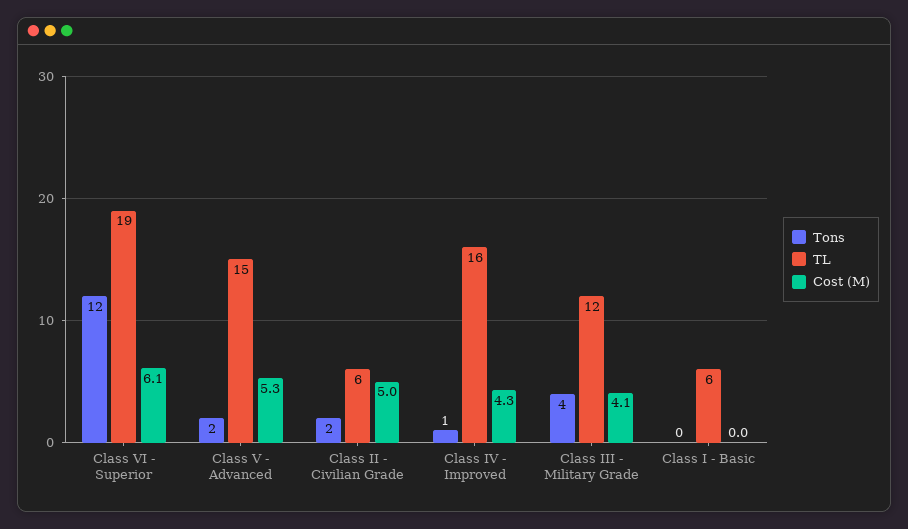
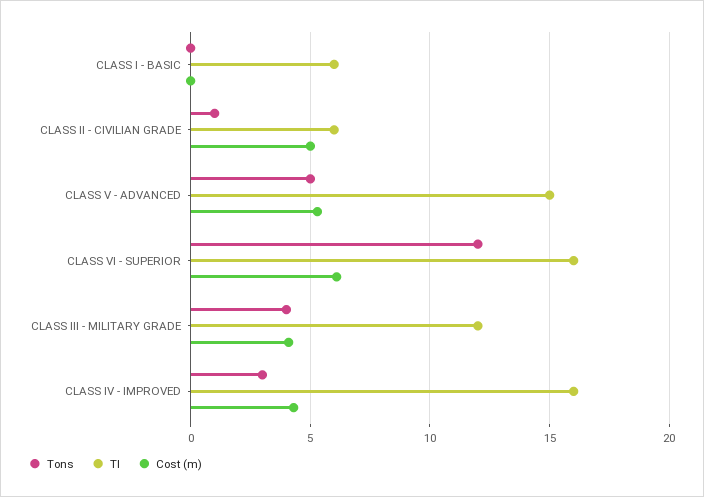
  {
    "Tons": {
      "Class VI - Superior": 12,
-     "Class V - Advanced": 2,
+     "Class V - Advanced": 5,
-     "Class II - Civilian Grade": 2,
+     "Class II - Civilian Grade": 1,
-     "Class IV - Improved": 1,
+     "Class IV - Improved": 3,
      "Class III - Military Grade": 4,
      "Class I - Basic": 0
    },
    "TL": {
-     "Class VI - Superior": 19,
+     "Class VI - Superior": 16,
      "Class V - Advanced": 15,
      "Class II - Civilian Grade": 6,
      "Class IV - Improved": 16,
      "Class III - Military Grade": 12,
      "Class I - Basic": 6
    },
    "Cost (M)": {
      "Class VI - Superior": 6.1,
      "Class V - Advanced": 5.3,
      "Class II - Civilian Grade": 5,
      "Class IV - Improved": 4.3,
      "Class III - Military Grade": 4.1,
      "Class I - Basic": 0
    }
  }

